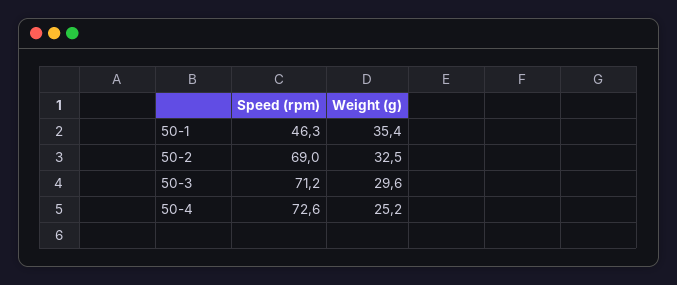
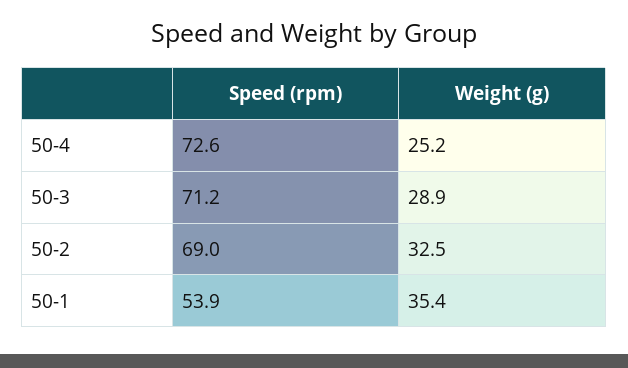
  {
    "Speed (rpm)": {
-     "50-1": 46.3,
+     "50-1": 53.9,
      "50-2": 69,
      "50-3": 71.2,
      "50-4": 72.6
    },
    "Weight (g)": {
      "50-1": 35.4,
      "50-2": 32.5,
-     "50-3": 29.6,
+     "50-3": 28.9,
      "50-4": 25.2
    }
  }

